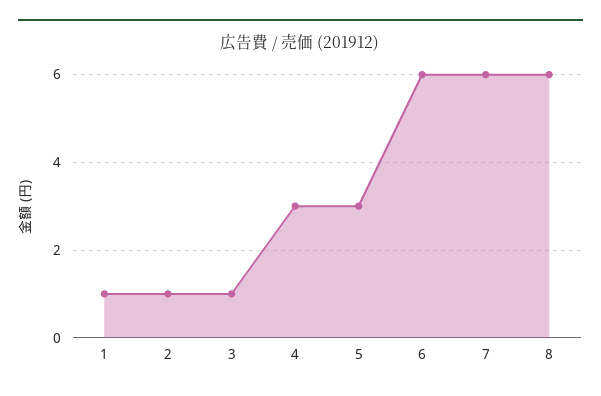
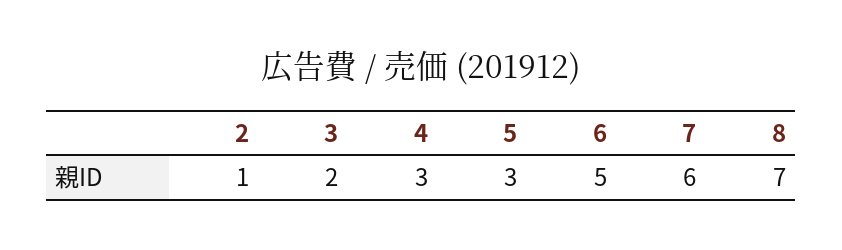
  {
-   "1": 1,
    "2": 1,
-   "3": 1,
+   "3": 2,
    "4": 3,
    "5": 3,
-   "6": 6,
+   "6": 5,
    "7": 6,
-   "8": 6
+   "8": 7
  }

